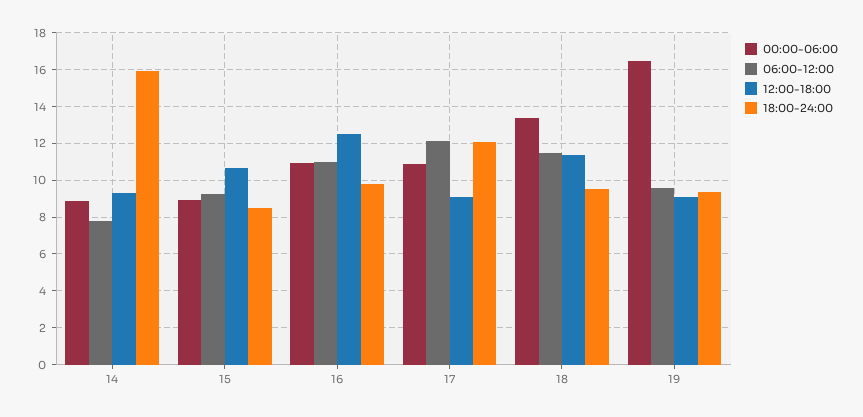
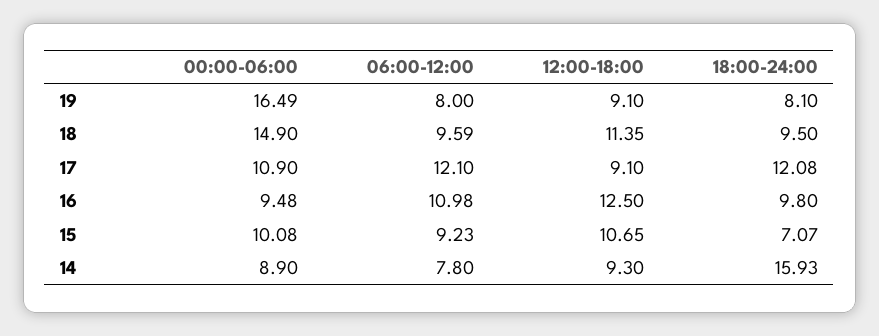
  {
    "00:00-06:00": {
      "14": 8.9,
-     "15": 9,
+     "15": 10.08,
-     "16": 11,
+     "16": 9.48,
      "17": 10.9,
-     "18": 13.5,
+     "18": 14.9,
      "19": 16.49
    },
    "06:00-12:00": {
      "14": 7.8,
      "15": 9.23,
      "16": 10.98,
      "17": 12.1,
-     "18": 11.5,
+     "18": 9.59,
-     "19": 9.5
+     "19": 8
    },
    "12:00-18:00": {
      "14": 9.3,
      "15": 10.65,
      "16": 12.5,
      "17": 9.1,
      "18": 11.35,
      "19": 9.1
    },
    "18:00-24:00": {
      "14": 15.93,
-     "15": 8.5,
+     "15": 7.07,
      "16": 9.8,
      "17": 12.08,
      "18": 9.5,
-     "19": 9.5
+     "19": 8.1
    }
  }

